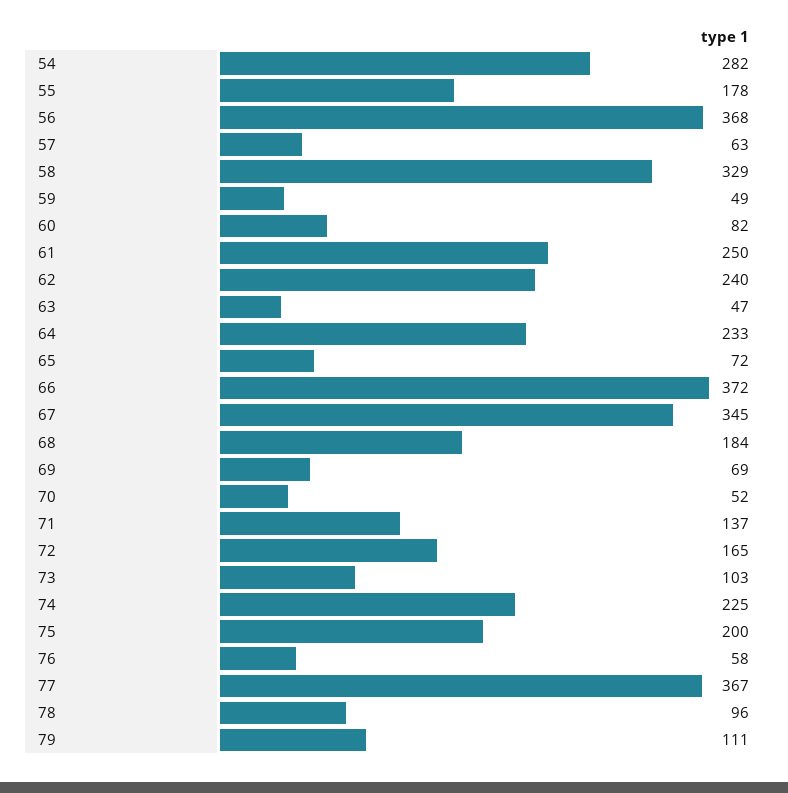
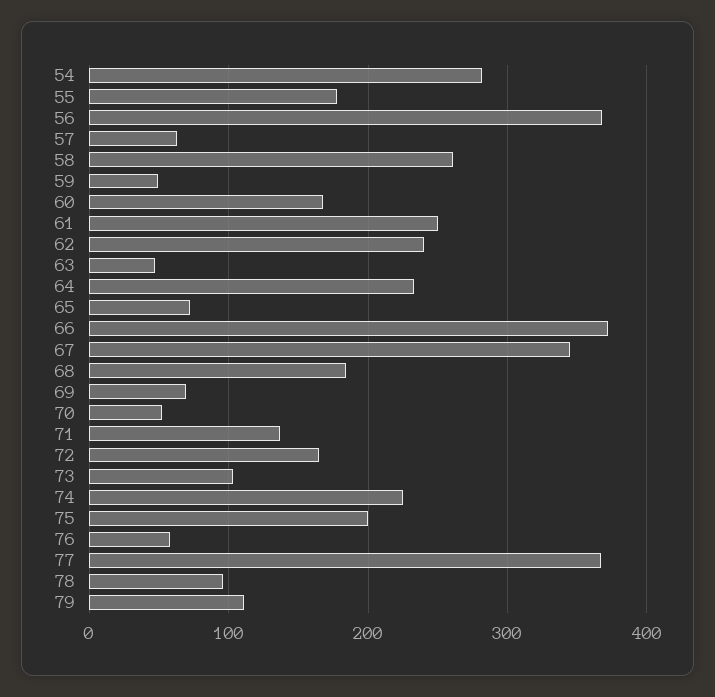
  {
    "54": 282,
    "55": 178,
    "56": 368,
    "57": 63,
-   "58": 329,
+   "58": 260,
    "59": 49,
-   "60": 82,
+   "60": 170,
    "61": 250,
    "62": 240,
    "63": 47,
    "64": 233,
    "65": 72,
    "66": 372,
    "67": 345,
    "68": 184,
    "69": 69,
    "70": 52,
    "71": 137,
    "72": 165,
    "73": 103,
    "74": 225,
    "75": 200,
    "76": 58,
    "77": 367,
    "78": 96,
    "79": 111
  }

